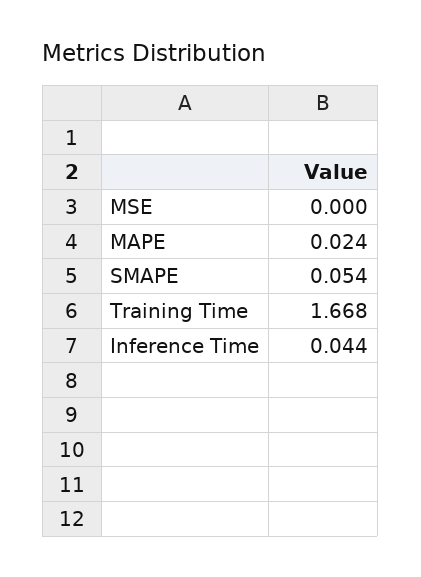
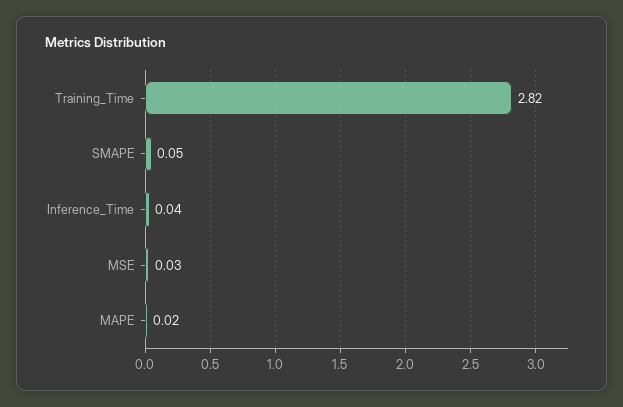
  {
-   "MSE": 0,
+   "MSE": 0.03,
    "MAPE": 0.024,
    "SMAPE": 0.054,
-   "Training Time": 1.668,
+   "Training Time": 2.82,
    "Inference Time": 0.044
  }

